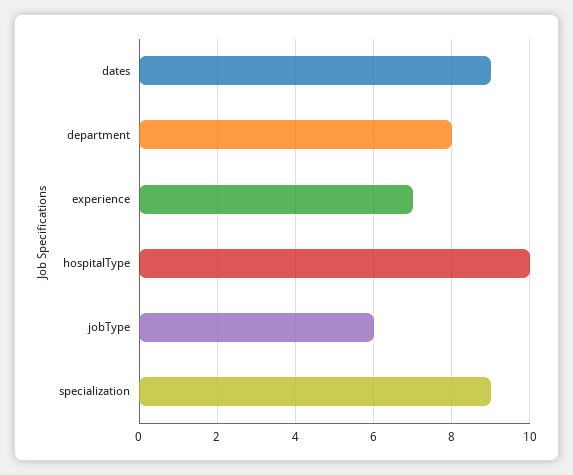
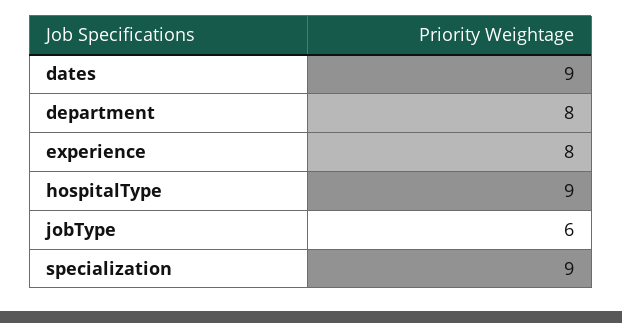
  {
    "dates": 9,
    "department": 8,
-   "experience": 7,
+   "experience": 8,
-   "hospitalType": 10,
+   "hospitalType": 9,
    "jobType": 6,
    "specialization": 9
  }

